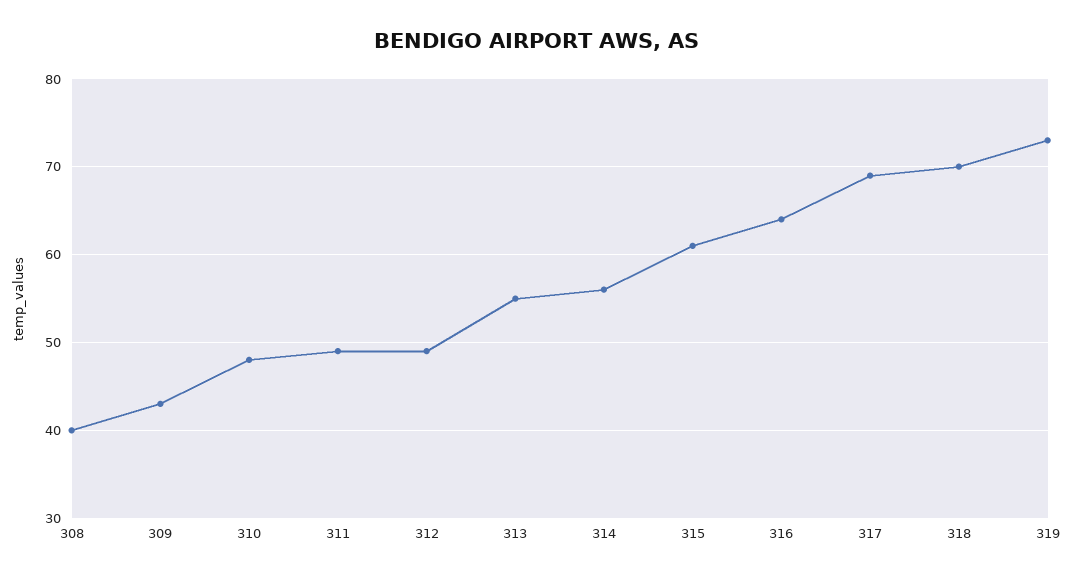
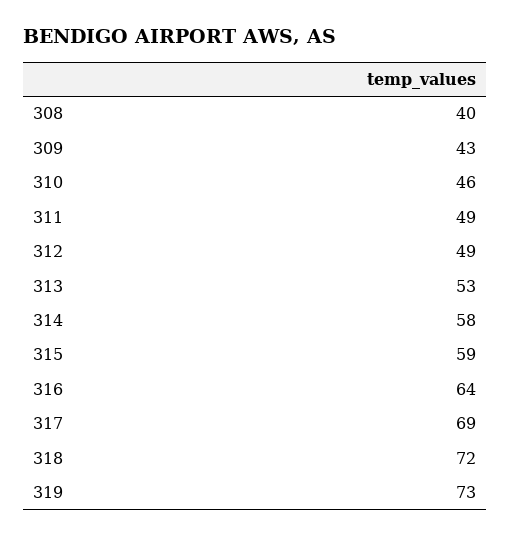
  {
    "308": 40,
    "309": 43,
-   "310": 48,
+   "310": 46,
    "311": 49,
    "312": 49,
-   "313": 55,
+   "313": 53,
-   "314": 56,
+   "314": 58,
-   "315": 61,
+   "315": 59,
    "316": 64,
    "317": 69,
-   "318": 70,
+   "318": 72,
    "319": 73
  }

